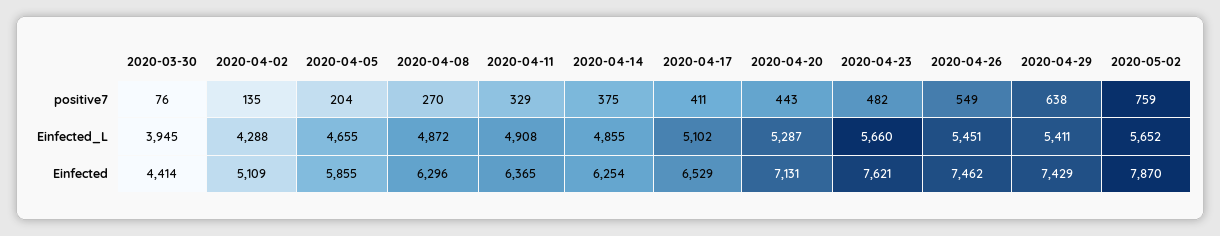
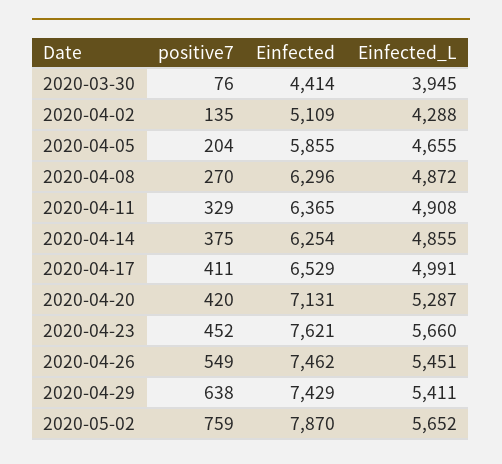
  {
    "2020-03-30": {
      "positive7": 76,
      "Einfected_L": 3945,
      "Einfected": 4414
    },
    "2020-04-02": {
      "positive7": 135,
      "Einfected_L": 4288,
      "Einfected": 5109
    },
    "2020-04-05": {
      "positive7": 204,
      "Einfected_L": 4655,
      "Einfected": 5855
    },
    "2020-04-08": {
      "positive7": 270,
      "Einfected_L": 4872,
      "Einfected": 6296
    },
    "2020-04-11": {
      "positive7": 329,
      "Einfected_L": 4908,
      "Einfected": 6365
    },
    "2020-04-14": {
      "positive7": 375,
      "Einfected_L": 4855,
      "Einfected": 6254
    },
    "2020-04-17": {
      "positive7": 411,
-     "Einfected_L": 5102,
+     "Einfected_L": 4991,
      "Einfected": 6529
    },
    "2020-04-20": {
-     "positive7": 443,
+     "positive7": 420,
      "Einfected_L": 5287,
      "Einfected": 7131
    },
    "2020-04-23": {
-     "positive7": 482,
+     "positive7": 452,
      "Einfected_L": 5660,
      "Einfected": 7621
    },
    "2020-04-26": {
      "positive7": 549,
      "Einfected_L": 5451,
      "Einfected": 7462
    },
    "2020-04-29": {
      "positive7": 638,
      "Einfected_L": 5411,
      "Einfected": 7429
    },
    "2020-05-02": {
      "positive7": 759,
      "Einfected_L": 5652,
      "Einfected": 7870
    }
  }

